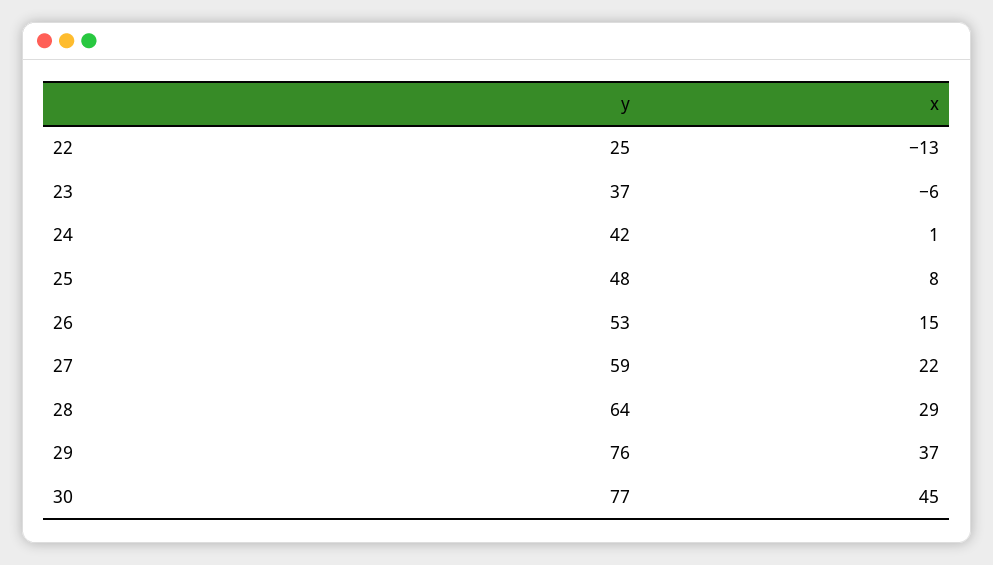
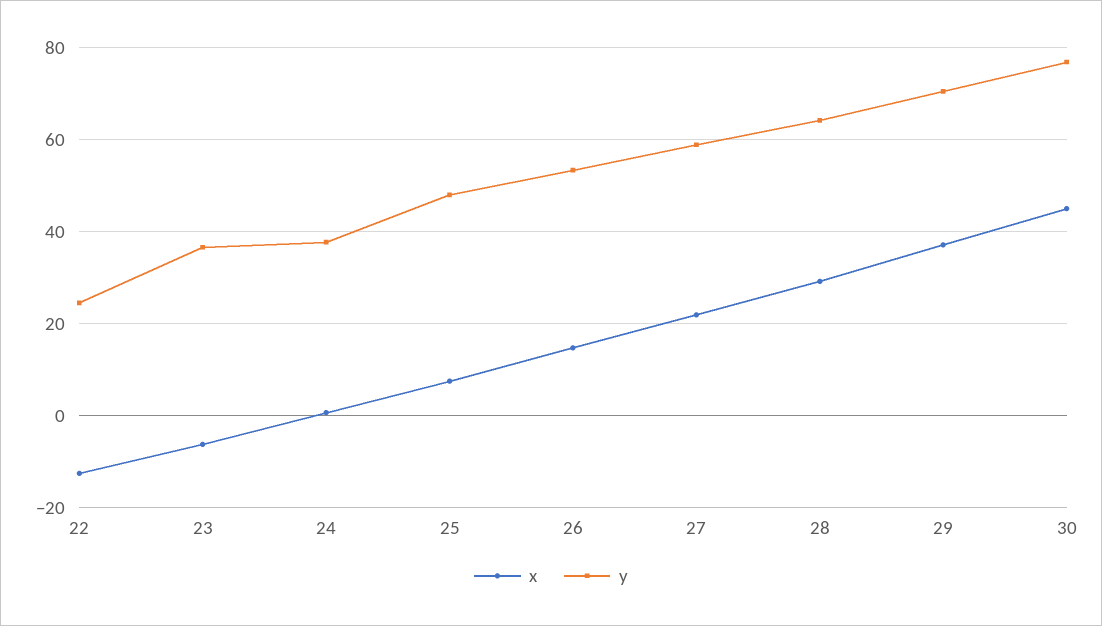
  {
    "y": {
      "22": 25,
      "23": 37,
-     "24": 42,
+     "24": 38,
      "25": 48,
      "26": 53,
      "27": 59,
      "28": 64,
-     "29": 76,
+     "29": 70,
      "30": 77
    },
    "x": {
      "22": -13,
      "23": -6,
      "24": 1,
      "25": 8,
      "26": 15,
      "27": 22,
      "28": 29,
      "29": 37,
      "30": 45
    }
  }

